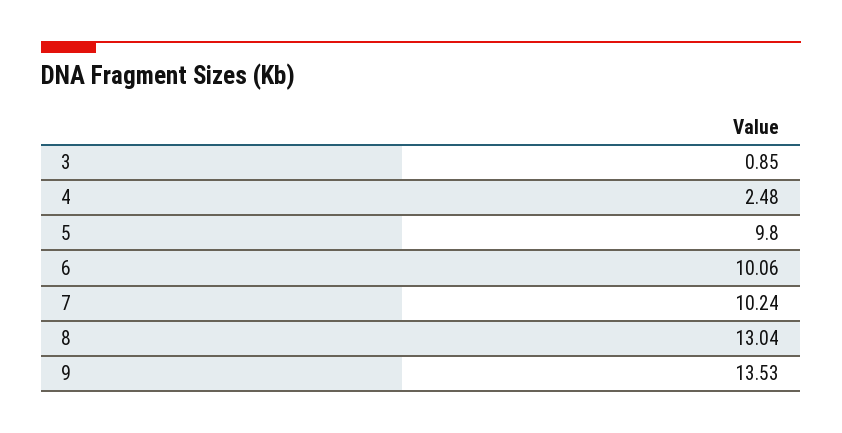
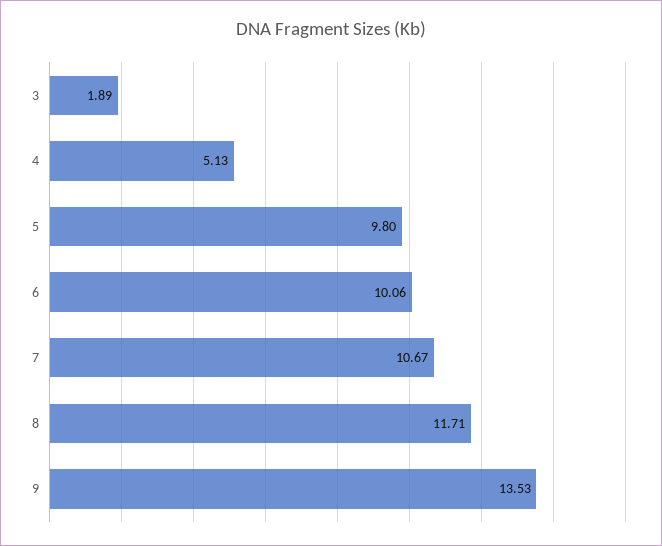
  {
-   "3": 0.85,
+   "3": 1.89,
-   "4": 2.48,
+   "4": 5.13,
    "5": 9.8,
    "6": 10.06,
-   "7": 10.24,
+   "7": 10.67,
-   "8": 13.04,
+   "8": 11.71,
    "9": 13.53
  }

